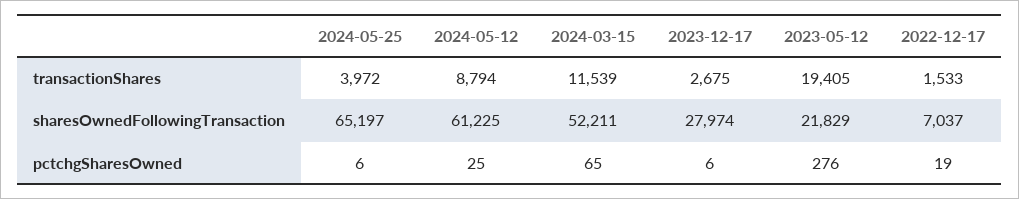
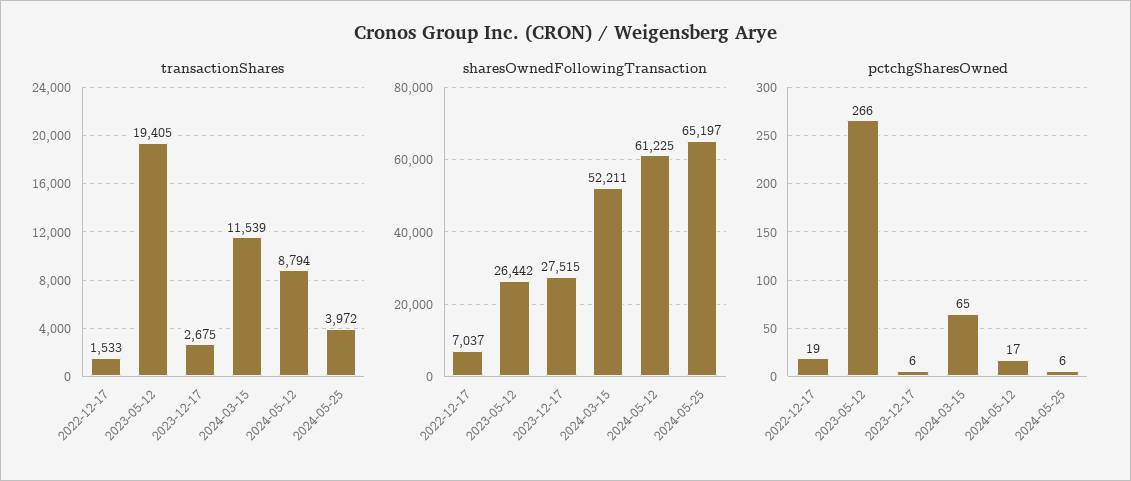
  {
    "transactionShares": {
      "2024-05-25": 3972,
      "2024-05-12": 8794,
      "2024-03-15": 11539,
      "2023-12-17": 2675,
      "2023-05-12": 19405,
      "2022-12-17": 1533
    },
    "sharesOwnedFollowingTransaction": {
      "2024-05-25": 65197,
      "2024-05-12": 61225,
      "2024-03-15": 52211,
-     "2023-12-17": 27974,
+     "2023-12-17": 27515,
-     "2023-05-12": 21829,
+     "2023-05-12": 26442,
      "2022-12-17": 7037
    },
    "pctchgSharesOwned": {
      "2024-05-25": 6,
-     "2024-05-12": 25,
+     "2024-05-12": 17,
      "2024-03-15": 65,
      "2023-12-17": 6,
-     "2023-05-12": 276,
+     "2023-05-12": 266,
      "2022-12-17": 19
    }
  }

